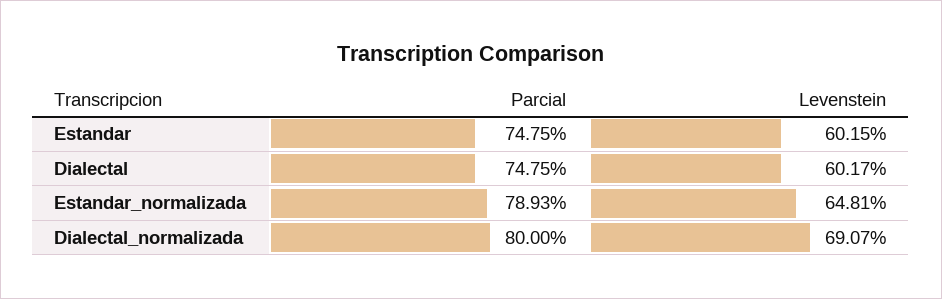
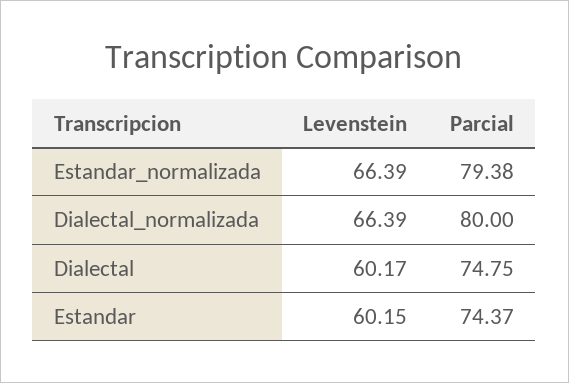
  {
    "Parcial": {
-     "Estandar": 74.75,
+     "Estandar": 74.37,
      "Dialectal": 74.75,
-     "Estandar_normalizada": 78.93,
+     "Estandar_normalizada": 79.38,
      "Dialectal_normalizada": 80
    },
    "Levenstein": {
      "Estandar": 60.15,
      "Dialectal": 60.17,
-     "Estandar_normalizada": 64.81,
+     "Estandar_normalizada": 66.39,
-     "Dialectal_normalizada": 69.07
+     "Dialectal_normalizada": 66.39
    }
  }

